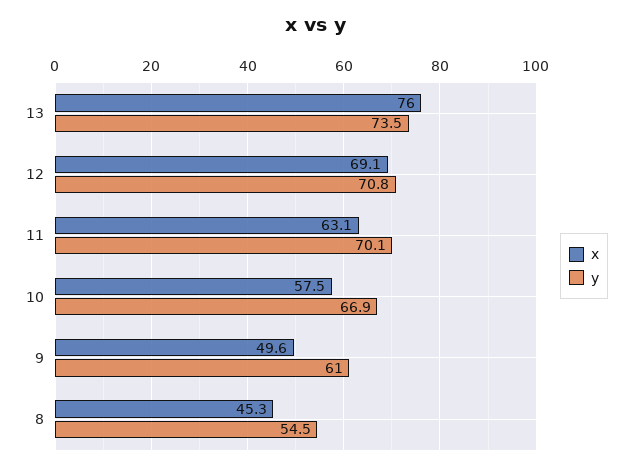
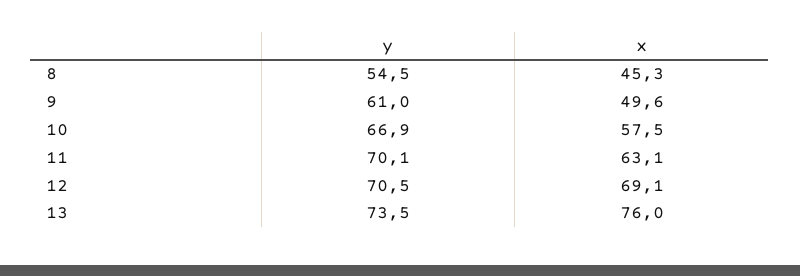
  {
    "x": {
      "13": 76,
      "12": 69.1,
      "11": 63.1,
      "10": 57.5,
      "9": 49.6,
      "8": 45.3
    },
    "y": {
      "13": 73.5,
-     "12": 70.8,
+     "12": 70.5,
      "11": 70.1,
      "10": 66.9,
      "9": 61,
      "8": 54.5
    }
  }

